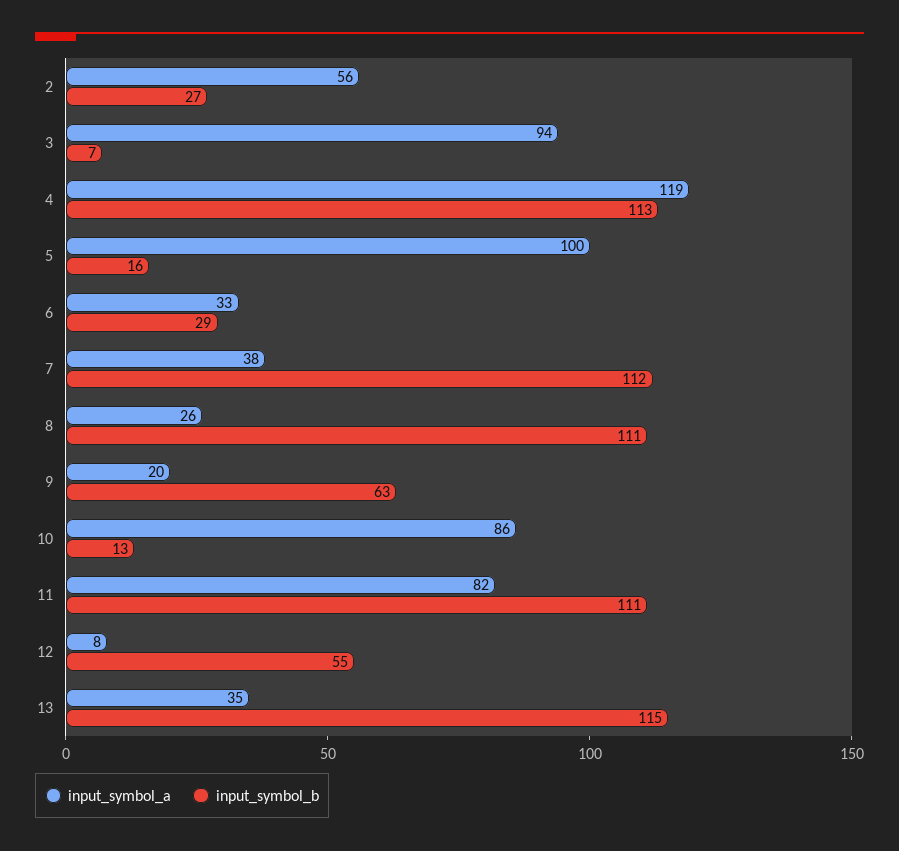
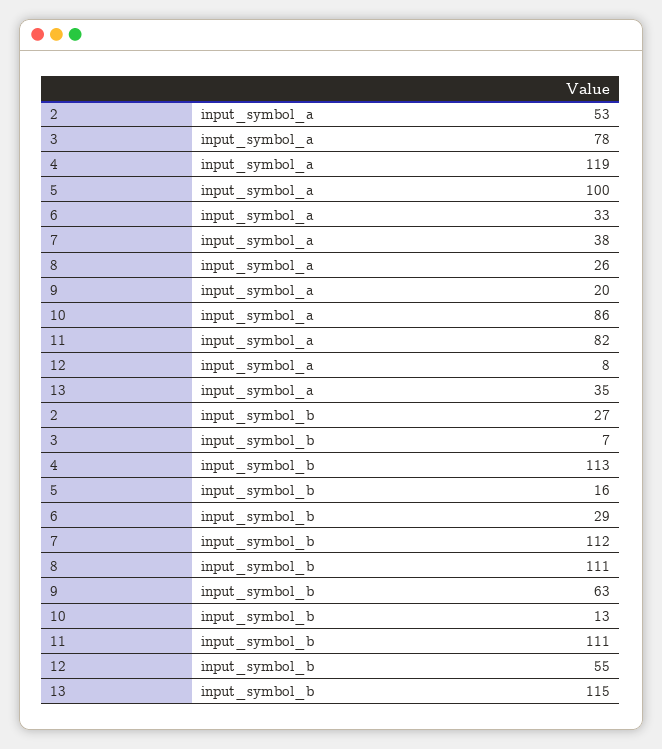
  {
    "input_symbol_a": {
-     "2": 56,
+     "2": 53,
-     "3": 94,
+     "3": 78,
      "4": 119,
      "5": 100,
      "6": 33,
      "7": 38,
      "8": 26,
      "9": 20,
      "10": 86,
      "11": 82,
      "12": 8,
      "13": 35
    },
    "input_symbol_b": {
      "2": 27,
      "3": 7,
      "4": 113,
      "5": 16,
      "6": 29,
      "7": 112,
      "8": 111,
      "9": 63,
      "10": 13,
      "11": 111,
      "12": 55,
      "13": 115
    }
  }

